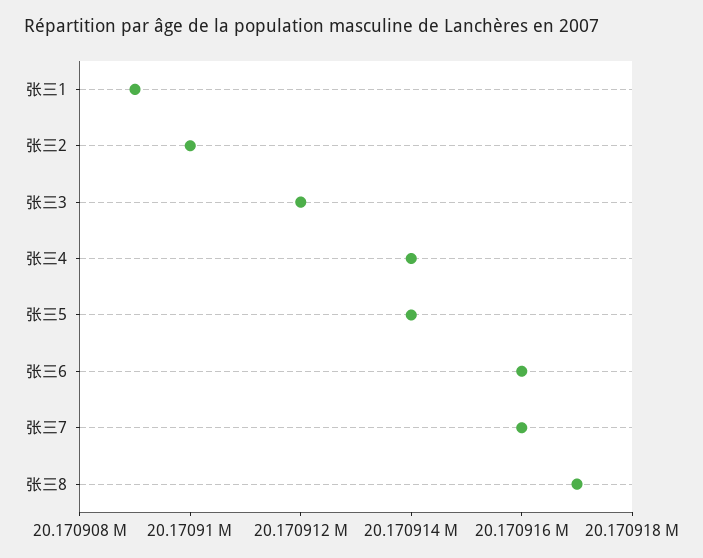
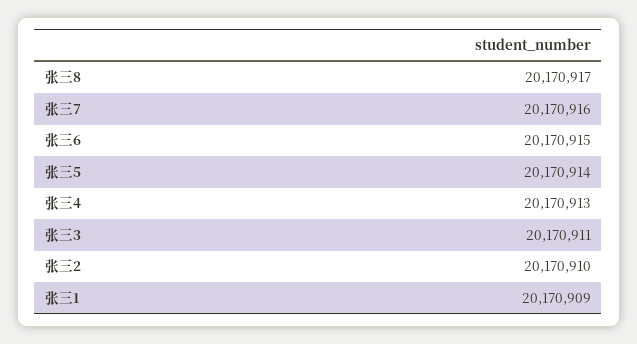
  {
    "张三1": 20170909,
    "张三2": 20170910,
-   "张三3": 20170912,
+   "张三3": 20170911,
-   "张三4": 20170914,
+   "张三4": 20170913,
    "张三5": 20170914,
-   "张三6": 20170916,
+   "张三6": 20170915,
    "张三7": 20170916,
    "张三8": 20170917
  }

